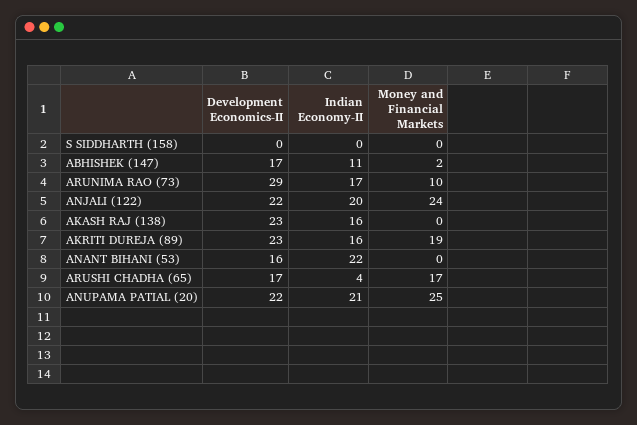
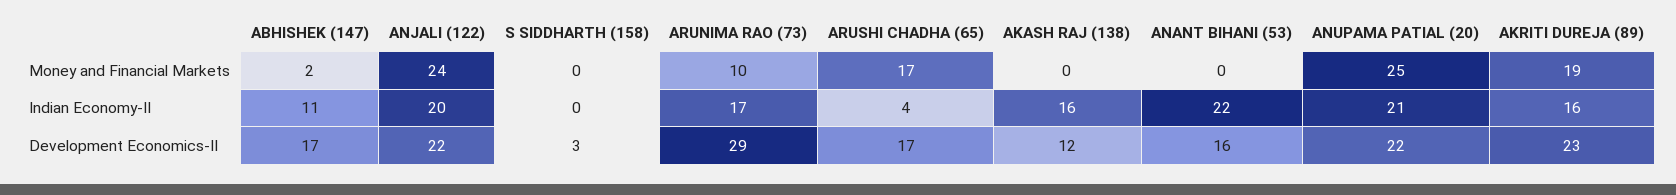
  {
    "Development Economics-II": {
-     "S SIDDHARTH (158)": 0,
+     "S SIDDHARTH (158)": 3,
      "ABHISHEK (147)": 17,
      "ARUNIMA RAO (73)": 29,
      "ANJALI (122)": 22,
-     "AKASH RAJ (138)": 23,
+     "AKASH RAJ (138)": 12,
      "AKRITI DUREJA (89)": 23,
      "ANANT BIHANI (53)": 16,
      "ARUSHI CHADHA (65)": 17,
      "ANUPAMA PATIAL (20)": 22
    },
    "Indian Economy-II": {
      "S SIDDHARTH (158)": 0,
      "ABHISHEK (147)": 11,
      "ARUNIMA RAO (73)": 17,
      "ANJALI (122)": 20,
      "AKASH RAJ (138)": 16,
      "AKRITI DUREJA (89)": 16,
      "ANANT BIHANI (53)": 22,
      "ARUSHI CHADHA (65)": 4,
      "ANUPAMA PATIAL (20)": 21
    },
    "Money and Financial Markets": {
      "S SIDDHARTH (158)": 0,
      "ABHISHEK (147)": 2,
      "ARUNIMA RAO (73)": 10,
      "ANJALI (122)": 24,
      "AKASH RAJ (138)": 0,
      "AKRITI DUREJA (89)": 19,
      "ANANT BIHANI (53)": 0,
      "ARUSHI CHADHA (65)": 17,
      "ANUPAMA PATIAL (20)": 25
    }
  }

